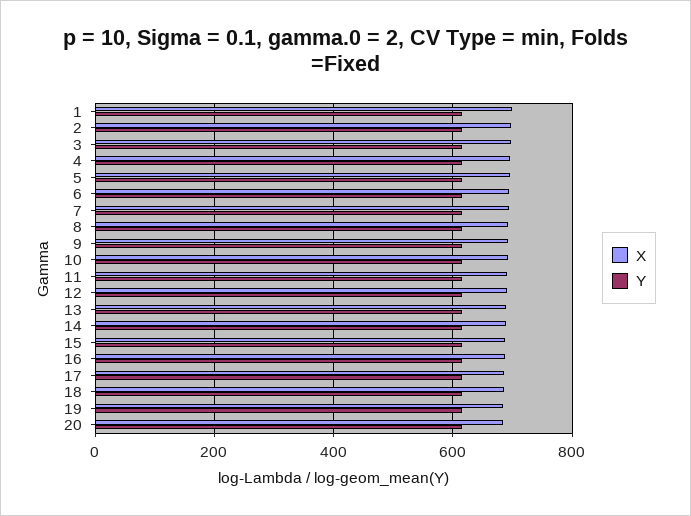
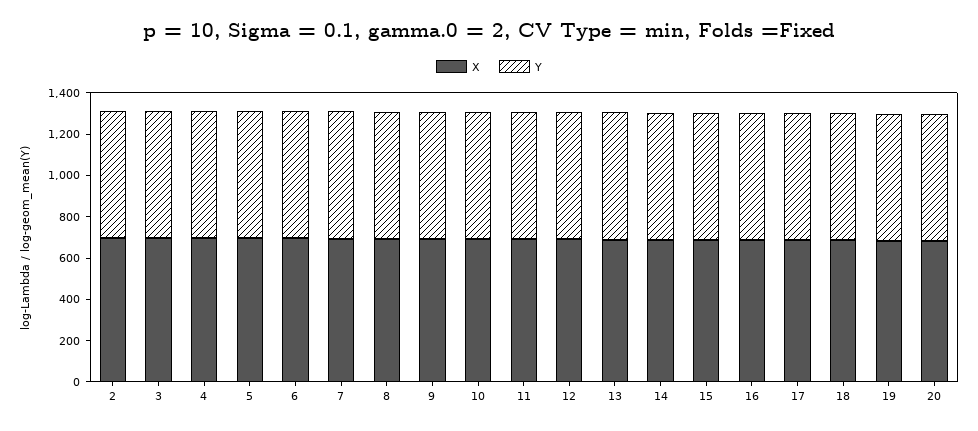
  {
    "X": {
-     "1": 700,
      "2": 700,
      "3": 700,
      "4": 700,
      "5": 700,
      "6": 700,
      "7": 700,
      "8": 700,
      "9": 700,
      "10": 700,
      "11": 700,
      "12": 700,
      "13": 680,
      "14": 680,
      "15": 680,
      "16": 680,
      "17": 680,
      "18": 680,
      "19": 680,
      "20": 680
    },
    "Y": {
-     "1": 620,
      "2": 620,
      "3": 620,
      "4": 620,
      "5": 620,
      "6": 620,
      "7": 620,
      "8": 620,
      "9": 620,
      "10": 620,
      "11": 620,
      "12": 620,
      "13": 620,
      "14": 620,
      "15": 620,
      "16": 620,
      "17": 620,
      "18": 620,
      "19": 620,
      "20": 620
    }
  }

